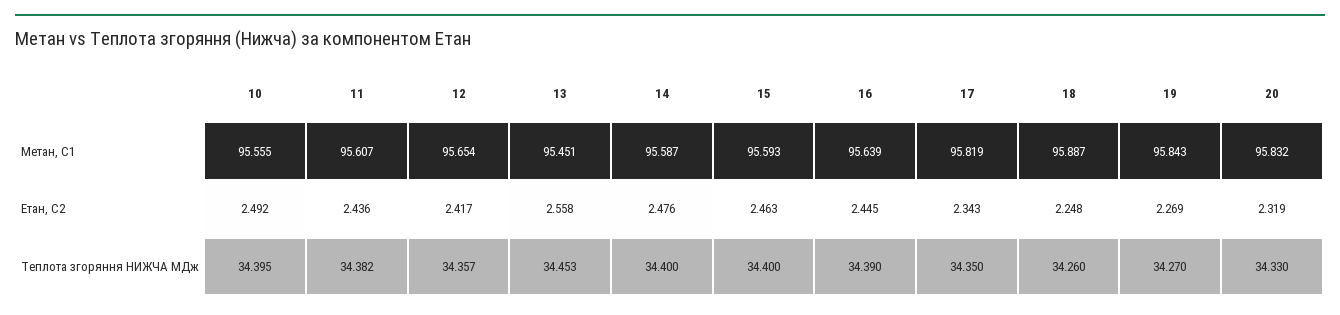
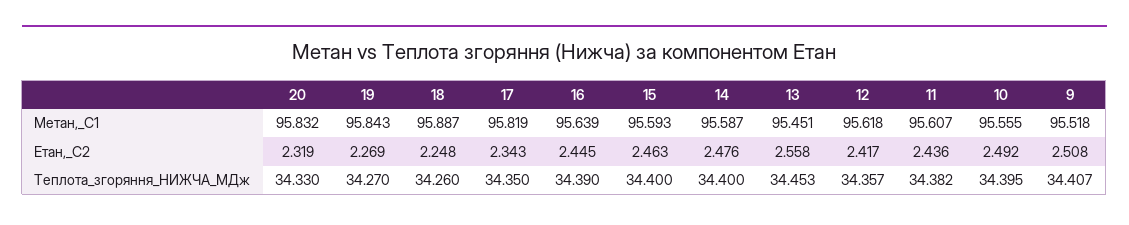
  {
    "10": {
      "Метан, С1": 95.555,
      "Етан, С2": 2.492,
      "Теплота згоряння НИЖЧА МДж": 34.395
    },
    "11": {
      "Метан, С1": 95.607,
      "Етан, С2": 2.436,
      "Теплота згоряння НИЖЧА МДж": 34.382
    },
    "12": {
-     "Метан, С1": 95.654,
+     "Метан, С1": 95.618,
      "Етан, С2": 2.417,
      "Теплота згоряння НИЖЧА МДж": 34.357
    },
    "13": {
      "Метан, С1": 95.451,
      "Етан, С2": 2.558,
      "Теплота згоряння НИЖЧА МДж": 34.453
    },
    "14": {
      "Метан, С1": 95.587,
      "Етан, С2": 2.476,
      "Теплота згоряння НИЖЧА МДж": 34.4
    },
    "15": {
      "Метан, С1": 95.593,
      "Етан, С2": 2.463,
      "Теплота згоряння НИЖЧА МДж": 34.4
    },
    "16": {
      "Метан, С1": 95.639,
      "Етан, С2": 2.445,
      "Теплота згоряння НИЖЧА МДж": 34.39
    },
    "17": {
      "Метан, С1": 95.819,
      "Етан, С2": 2.343,
      "Теплота згоряння НИЖЧА МДж": 34.35
    },
    "18": {
      "Метан, С1": 95.887,
      "Етан, С2": 2.248,
      "Теплота згоряння НИЖЧА МДж": 34.26
    },
    "19": {
      "Метан, С1": 95.843,
      "Етан, С2": 2.269,
      "Теплота згоряння НИЖЧА МДж": 34.27
    },
    "20": {
      "Метан, С1": 95.832,
      "Етан, С2": 2.319,
      "Теплота згоряння НИЖЧА МДж": 34.33
-   }
+   },
+   "9": {
+     "Метан, С1": 95.518,
+     "Етан, С2": 2.508,
+     "Теплота згоряння НИЖЧА МДж": 34.407
+   }
  }

